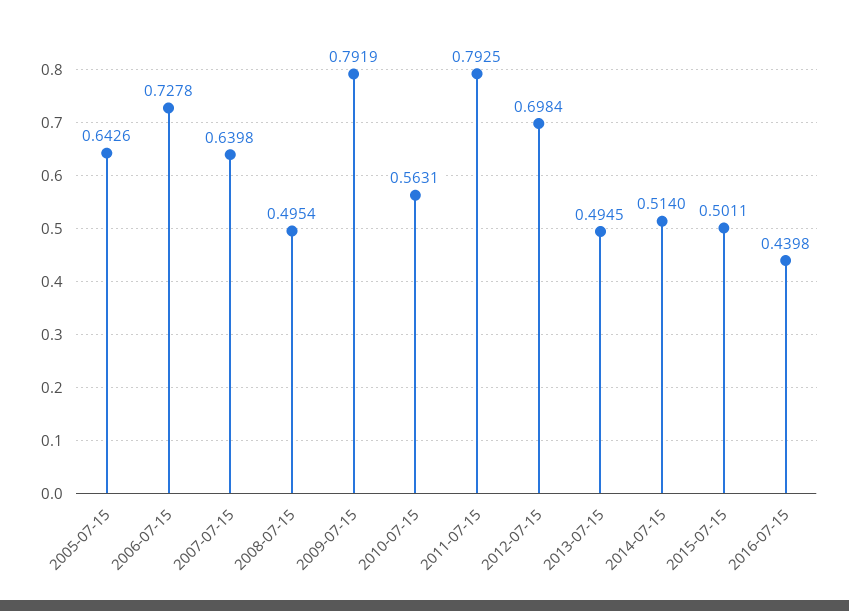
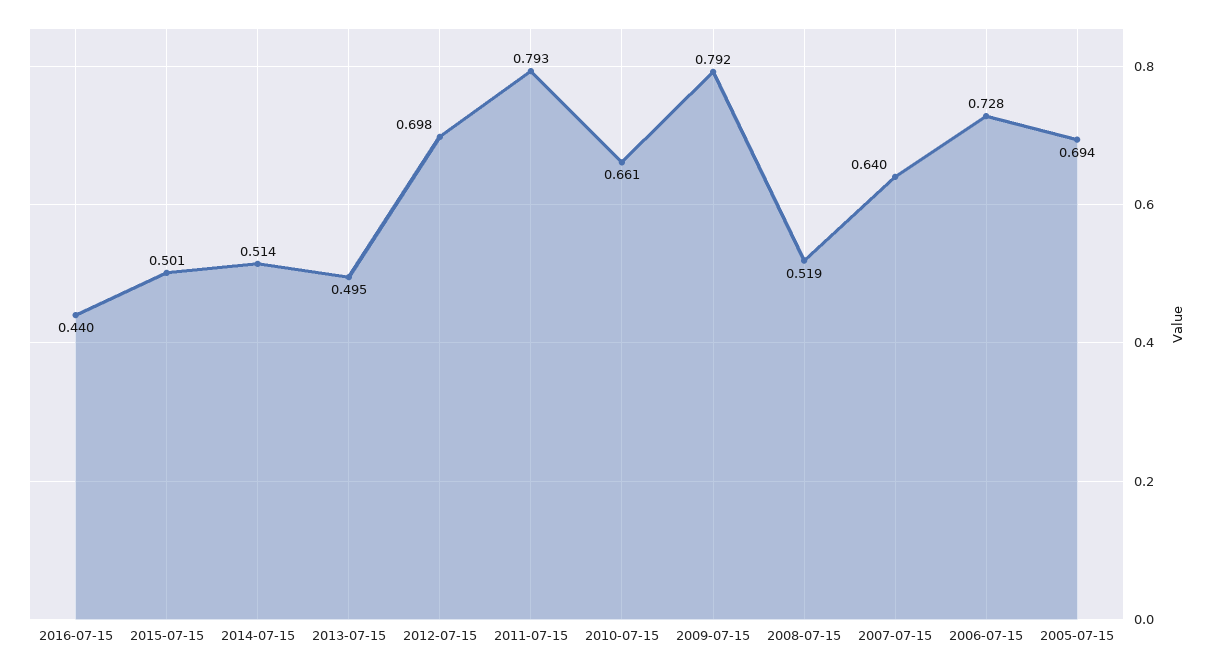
  {
-   "2005-07-15": 0.6426,
+   "2005-07-15": 0.694,
    "2006-07-15": 0.7278,
    "2007-07-15": 0.6398,
-   "2008-07-15": 0.4954,
+   "2008-07-15": 0.519,
    "2009-07-15": 0.7919,
-   "2010-07-15": 0.5631,
+   "2010-07-15": 0.661,
    "2011-07-15": 0.7925,
    "2012-07-15": 0.6984,
    "2013-07-15": 0.4945,
    "2014-07-15": 0.514,
    "2015-07-15": 0.5011,
    "2016-07-15": 0.4398
  }

